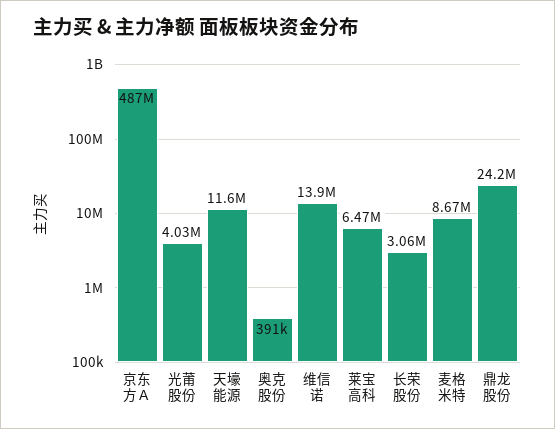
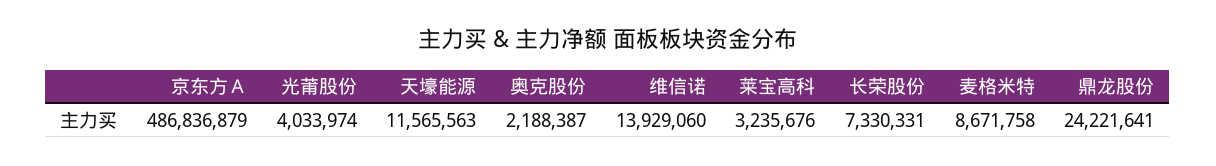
  {
    "京东方Ａ": 486836879,
    "光莆股份": 4033974,
    "天壕能源": 11565563,
-   "奥克股份": 391000,
+   "奥克股份": 2188387,
    "维信诺": 13929060,
-   "莱宝高科": 6470000,
+   "莱宝高科": 3235676,
-   "长荣股份": 3060000,
+   "长荣股份": 7330331,
    "麦格米特": 8671758,
    "鼎龙股份": 24221641
  }

